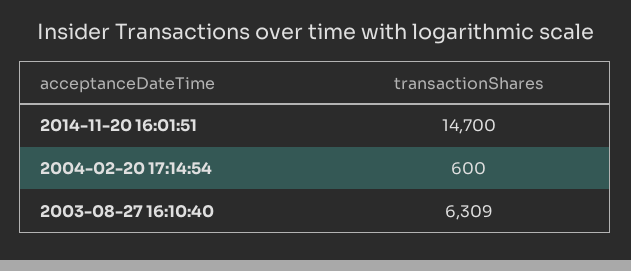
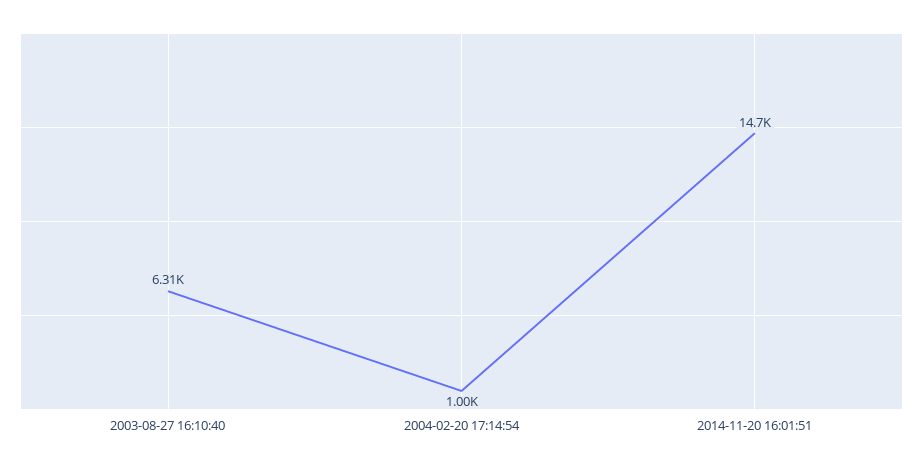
  {
    "2014-11-20 16:01:51": 14700,
-   "2004-02-20 17:14:54": 600,
+   "2004-02-20 17:14:54": 1000,
    "2003-08-27 16:10:40": 6309
  }

